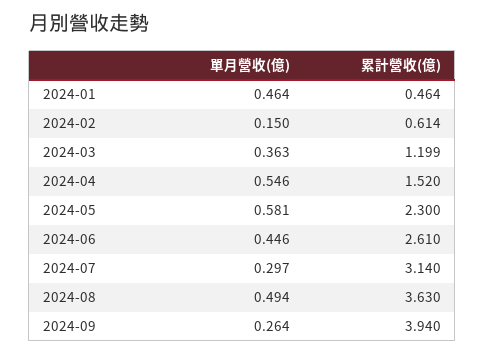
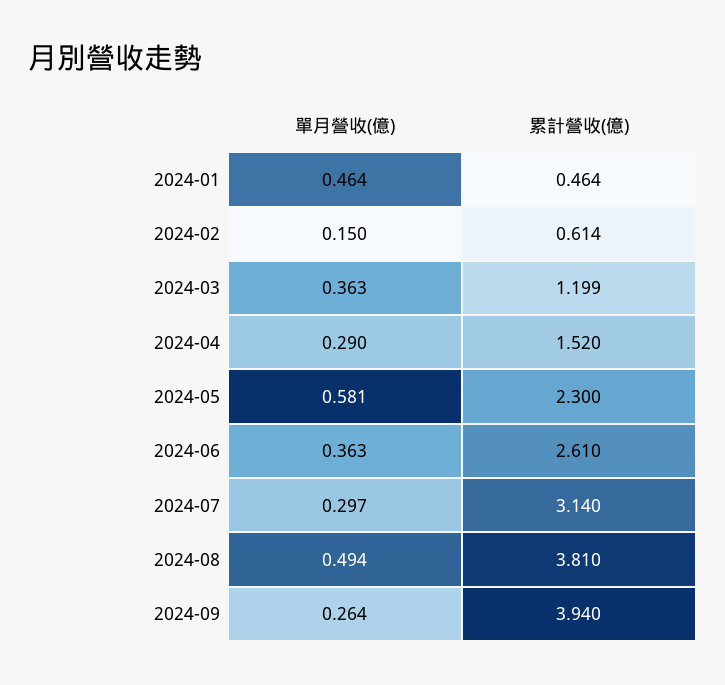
  {
    "單月營收(億)": {
      "2024-01": 0.464,
      "2024-02": 0.15,
      "2024-03": 0.363,
-     "2024-04": 0.546,
+     "2024-04": 0.29,
      "2024-05": 0.581,
-     "2024-06": 0.446,
+     "2024-06": 0.363,
      "2024-07": 0.297,
      "2024-08": 0.494,
      "2024-09": 0.264
    },
    "累計營收(億)": {
      "2024-01": 0.464,
      "2024-02": 0.614,
      "2024-03": 1.199,
      "2024-04": 1.52,
      "2024-05": 2.3,
      "2024-06": 2.61,
      "2024-07": 3.14,
-     "2024-08": 3.63,
+     "2024-08": 3.81,
      "2024-09": 3.94
    }
  }

